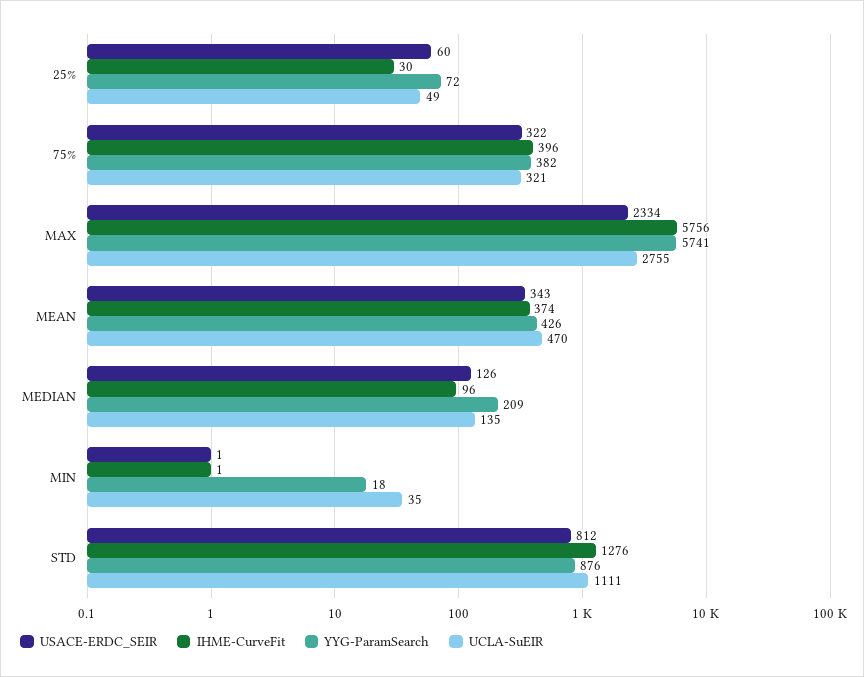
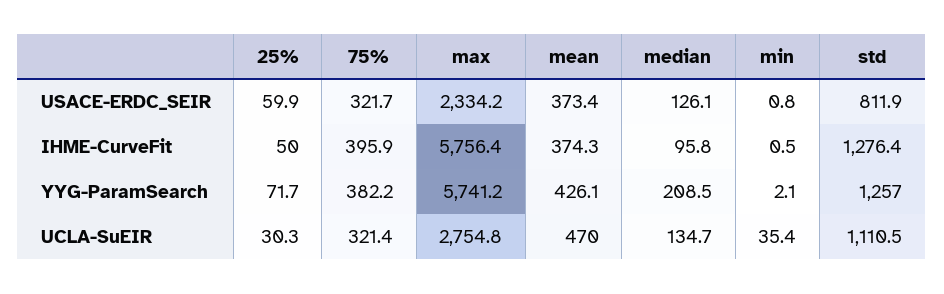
  {
    "USACE-ERDC_SEIR": {
      "25%": 59.9,
      "75%": 321.7,
      "MAX": 2334.2,
-     "MEAN": 343,
+     "MEAN": 373.4,
      "MEDIAN": 126.1,
      "MIN": 0.8,
      "STD": 811.9
    },
    "IHME-CurveFit": {
-     "25%": 30,
+     "25%": 50,
      "75%": 395.9,
      "MAX": 5756.4,
      "MEAN": 374.3,
      "MEDIAN": 95.8,
      "MIN": 0.5,
      "STD": 1276.4
    },
    "YYG-ParamSearch": {
      "25%": 71.7,
      "75%": 382.2,
      "MAX": 5741.2,
      "MEAN": 426.1,
      "MEDIAN": 208.5,
-     "MIN": 18,
+     "MIN": 2.1,
-     "STD": 876
+     "STD": 1257
    },
    "UCLA-SuEIR": {
-     "25%": 49,
+     "25%": 30.3,
      "75%": 321.4,
      "MAX": 2754.8,
      "MEAN": 470,
      "MEDIAN": 134.7,
      "MIN": 35.4,
      "STD": 1110.5
    }
  }

